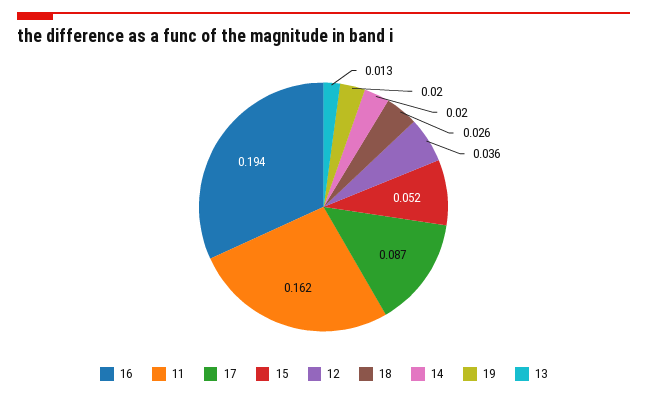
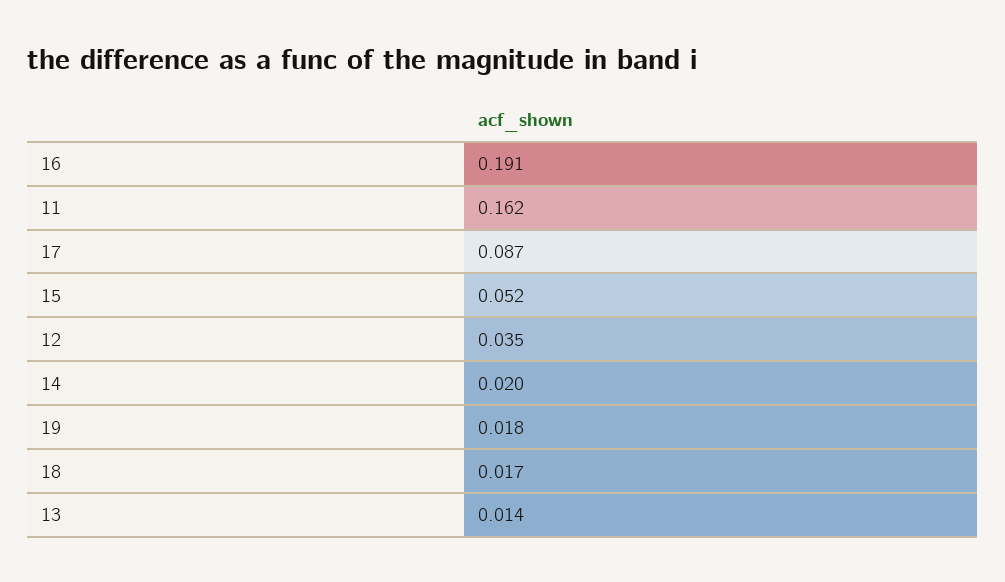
  {
-   "16": 0.194,
+   "16": 0.191,
    "11": 0.162,
    "17": 0.087,
    "15": 0.052,
-   "12": 0.036,
+   "12": 0.035,
-   "18": 0.026,
+   "18": 0.017,
    "14": 0.02,
-   "19": 0.02,
+   "19": 0.018,
-   "13": 0.013
+   "13": 0.014
  }

